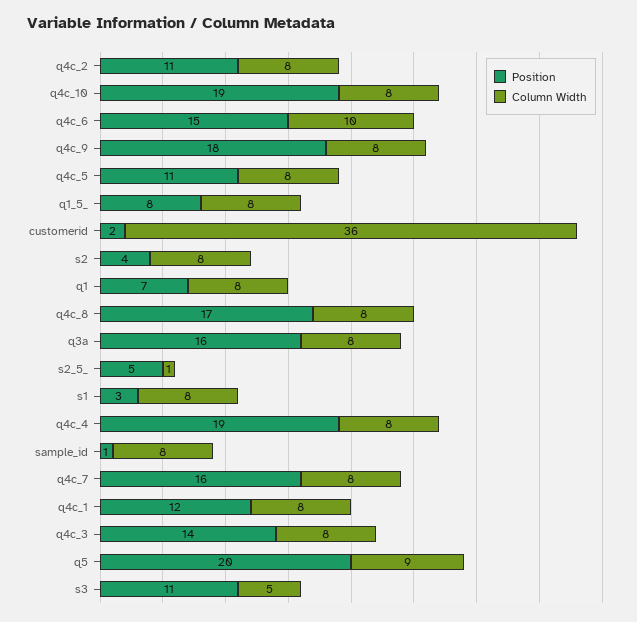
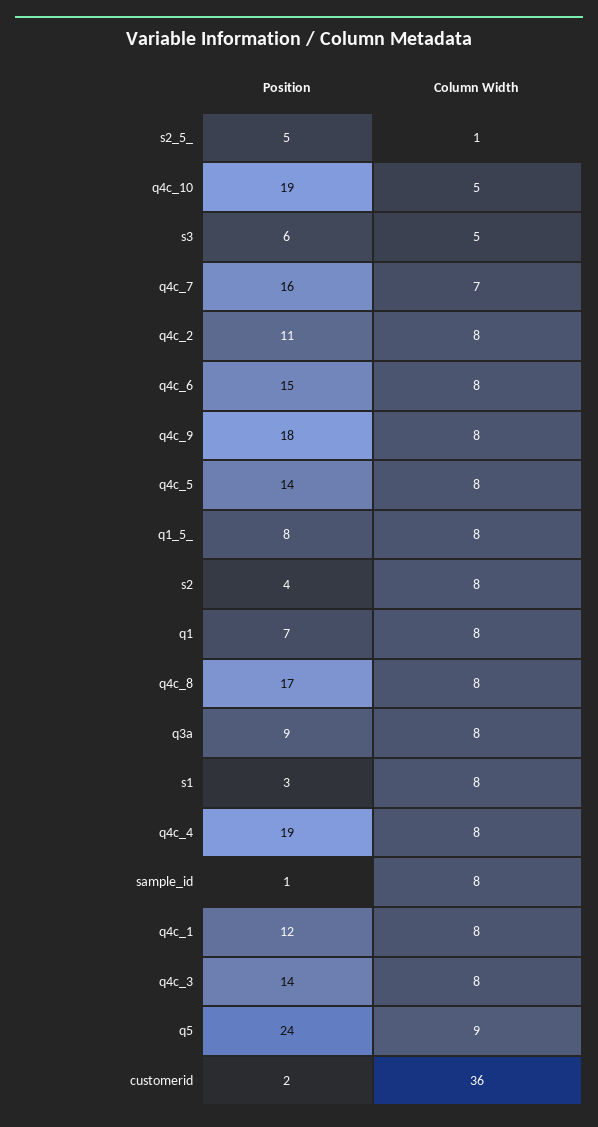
  {
    "Position": {
      "q4c_2": 11,
      "q4c_10": 19,
      "q4c_6": 15,
      "q4c_9": 18,
-     "q4c_5": 11,
+     "q4c_5": 14,
      "q1_5_": 8,
      "customerid": 2,
      "s2": 4,
      "q1": 7,
      "q4c_8": 17,
-     "q3a": 16,
+     "q3a": 9,
      "s2_5_": 5,
      "s1": 3,
      "q4c_4": 19,
      "sample_id": 1,
      "q4c_7": 16,
      "q4c_1": 12,
      "q4c_3": 14,
-     "q5": 20,
+     "q5": 24,
-     "s3": 11
+     "s3": 6
    },
    "Column Width": {
      "q4c_2": 8,
-     "q4c_10": 8,
+     "q4c_10": 5,
-     "q4c_6": 10,
+     "q4c_6": 8,
      "q4c_9": 8,
      "q4c_5": 8,
      "q1_5_": 8,
      "customerid": 36,
      "s2": 8,
      "q1": 8,
      "q4c_8": 8,
      "q3a": 8,
      "s2_5_": 1,
      "s1": 8,
      "q4c_4": 8,
      "sample_id": 8,
-     "q4c_7": 8,
+     "q4c_7": 7,
      "q4c_1": 8,
      "q4c_3": 8,
      "q5": 9,
      "s3": 5
    }
  }

